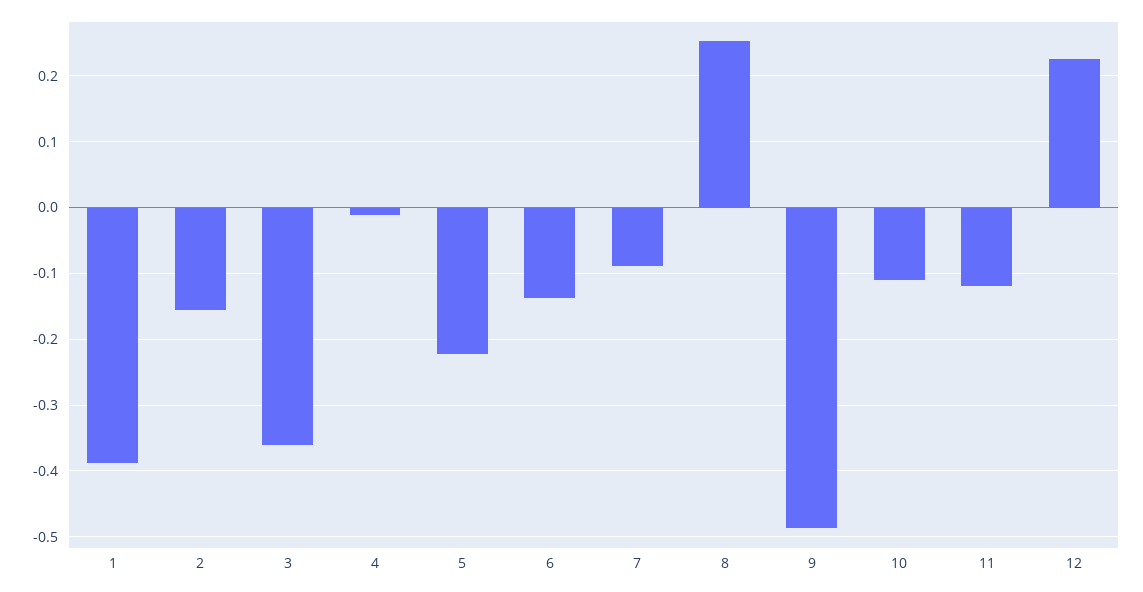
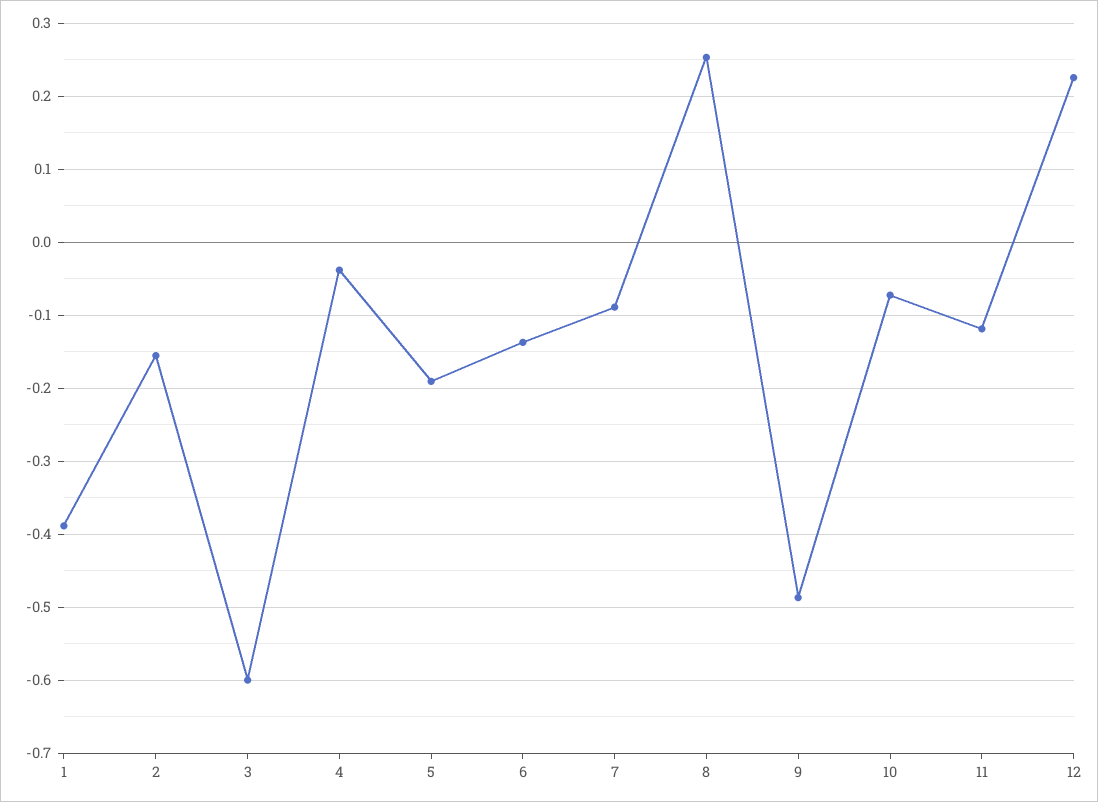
  {
    "1": -0.39,
    "2": -0.16,
-   "3": -0.36,
+   "3": -0.6,
-   "4": -0.01,
+   "4": -0.04,
-   "5": -0.22,
+   "5": -0.19,
    "6": -0.14,
    "7": -0.09,
    "8": 0.25,
    "9": -0.49,
-   "10": -0.11,
+   "10": -0.07,
    "11": -0.12,
    "12": 0.23
  }

